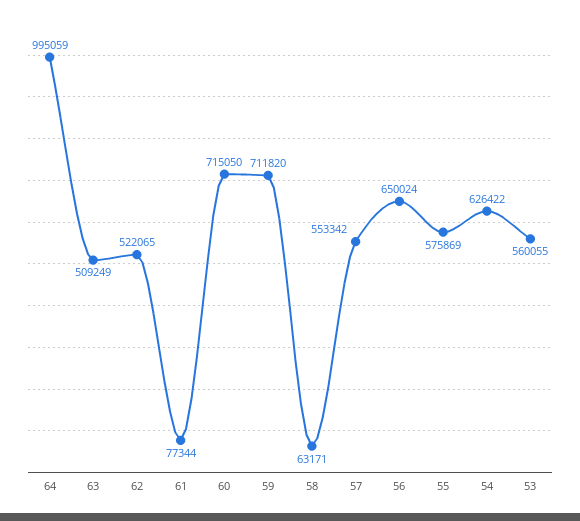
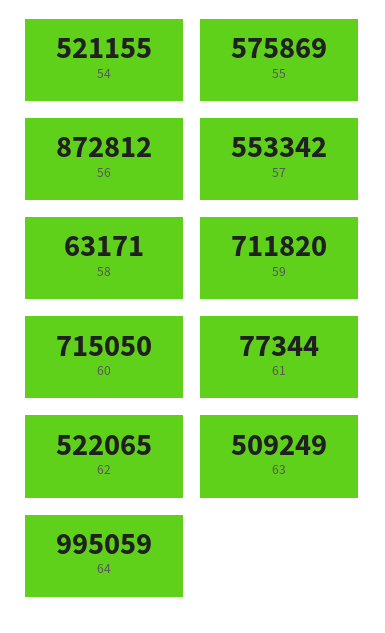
  {
    "64": 995059,
    "63": 509249,
    "62": 522065,
    "61": 77344,
    "60": 715050,
    "59": 711820,
    "58": 63171,
    "57": 553342,
-   "56": 650024,
+   "56": 872812,
    "55": 575869,
-   "54": 626422,
+   "54": 521155
-   "53": 560055
  }

